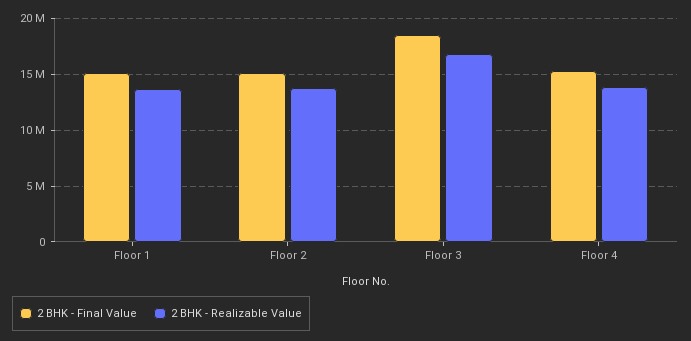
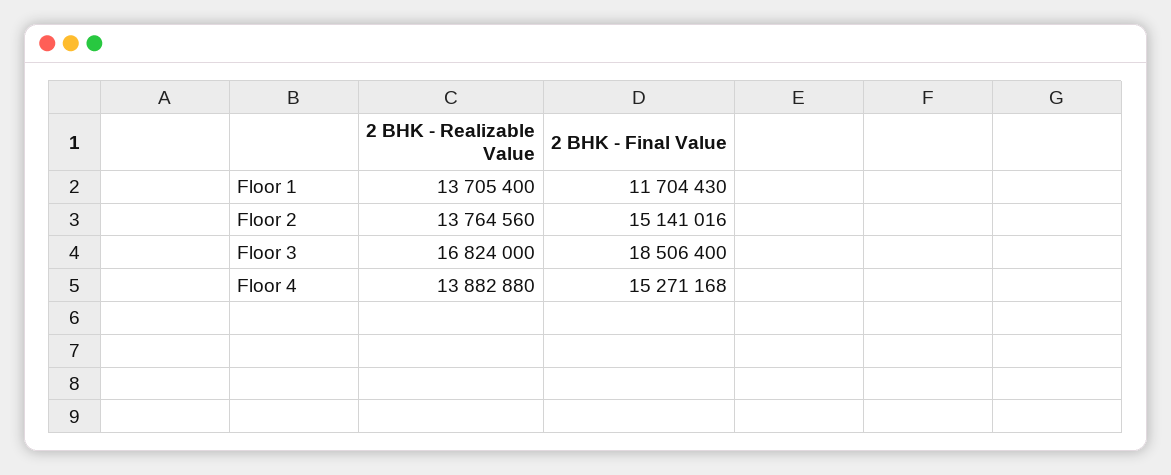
  {
    "2 BHK - Final Value": {
-     "Floor 1": 15000000,
+     "Floor 1": 11704430,
      "Floor 2": 15141016,
      "Floor 3": 18506400,
      "Floor 4": 15271168
    },
    "2 BHK - Realizable Value": {
      "Floor 1": 13705400,
      "Floor 2": 13764560,
      "Floor 3": 16824000,
      "Floor 4": 13882880
    }
  }

